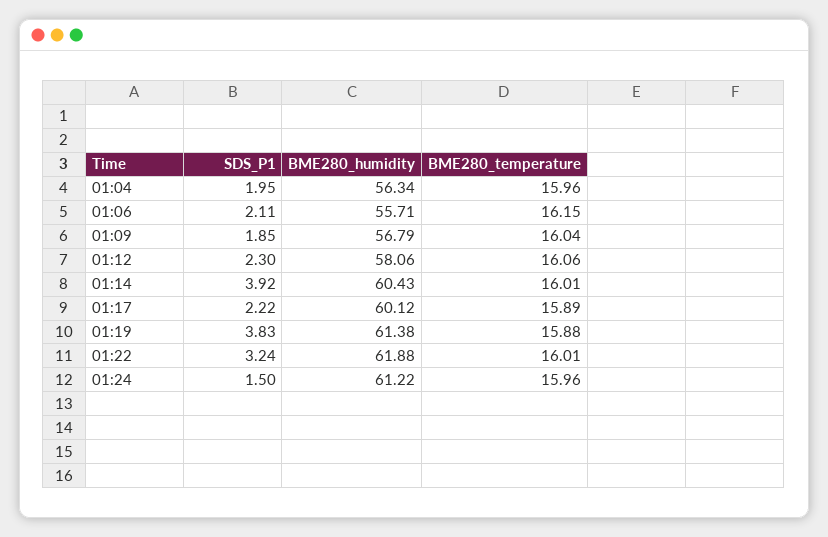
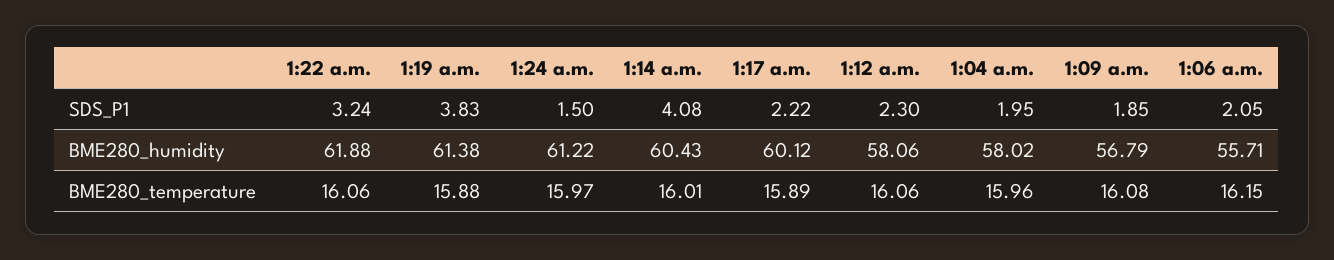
  {
    "SDS_P1": {
      "01:04": 1.95,
-     "01:06": 2.11,
+     "01:06": 2.05,
      "01:09": 1.85,
      "01:12": 2.3,
-     "01:14": 3.92,
+     "01:14": 4.08,
      "01:17": 2.22,
      "01:19": 3.83,
      "01:22": 3.24,
      "01:24": 1.5
    },
    "BME280_humidity": {
-     "01:04": 56.34,
+     "01:04": 58.02,
      "01:06": 55.71,
      "01:09": 56.79,
      "01:12": 58.06,
      "01:14": 60.43,
      "01:17": 60.12,
      "01:19": 61.38,
      "01:22": 61.88,
      "01:24": 61.22
    },
    "BME280_temperature": {
      "01:04": 15.96,
      "01:06": 16.15,
-     "01:09": 16.04,
+     "01:09": 16.08,
      "01:12": 16.06,
      "01:14": 16.01,
      "01:17": 15.89,
      "01:19": 15.88,
-     "01:22": 16.01,
+     "01:22": 16.06,
-     "01:24": 15.96
+     "01:24": 15.97
    }
  }

